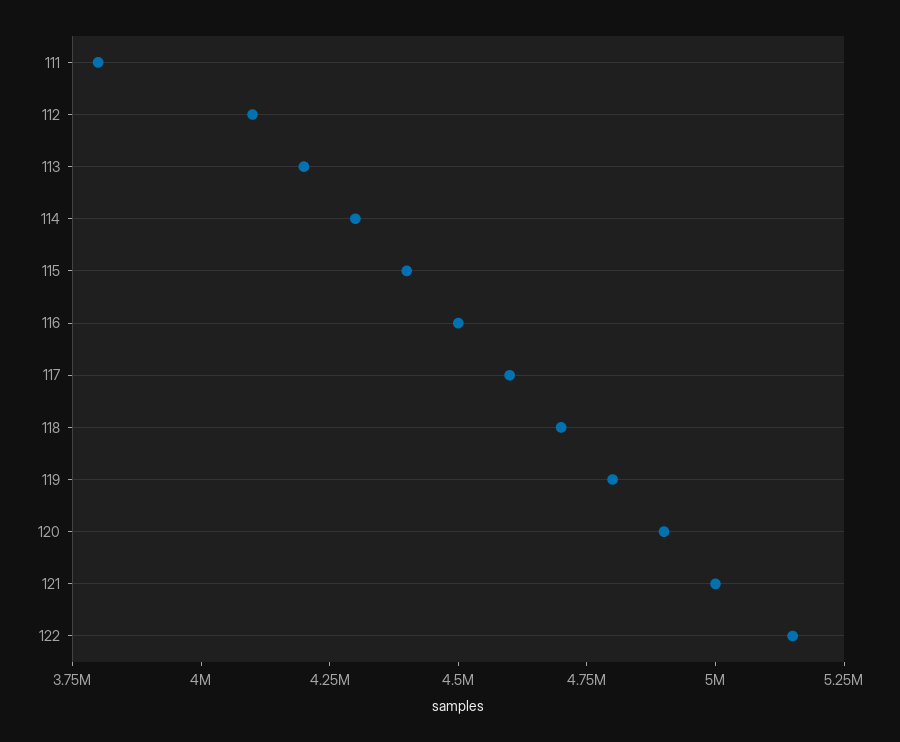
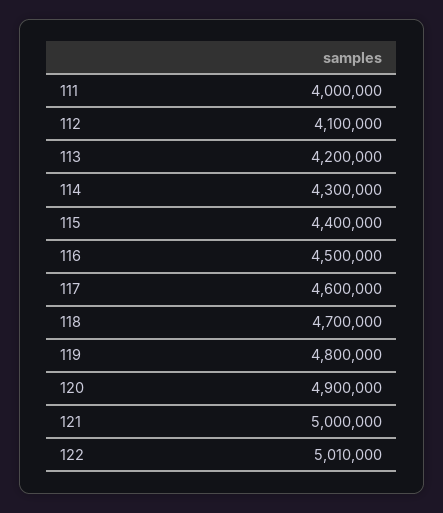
  {
-   "111": 3800000,
+   "111": 4000000,
    "112": 4100000,
    "113": 4200000,
    "114": 4300000,
    "115": 4400000,
    "116": 4500000,
    "117": 4600000,
    "118": 4700000,
    "119": 4800000,
    "120": 4900000,
    "121": 5000000,
-   "122": 5150000
+   "122": 5010000
  }

